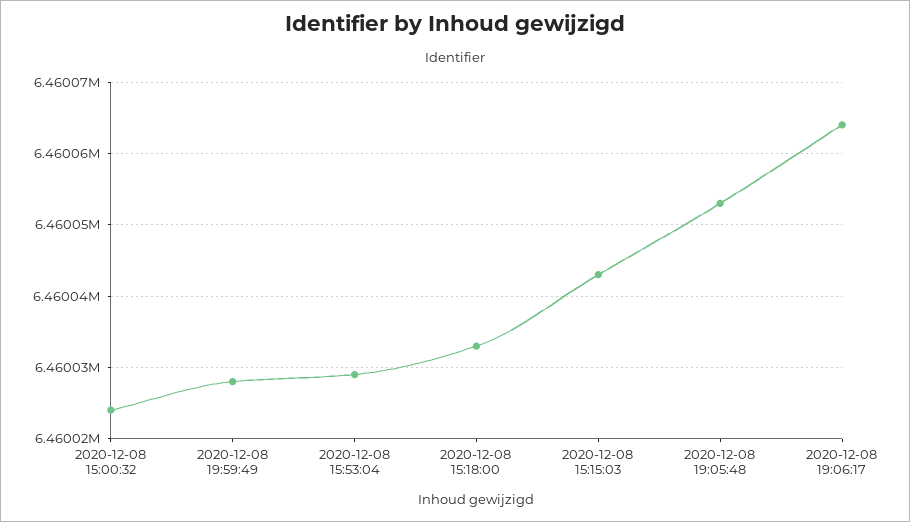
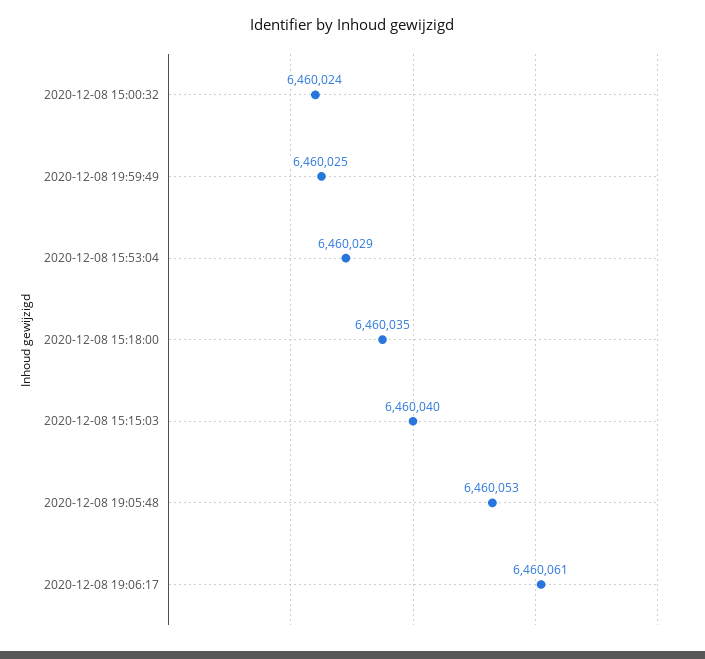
  {
    "2020-12-08 15:00:32": 6460024,
-   "2020-12-08 19:59:49": 6460028,
+   "2020-12-08 19:59:49": 6460025,
    "2020-12-08 15:53:04": 6460029,
-   "2020-12-08 15:18:00": 6460033,
+   "2020-12-08 15:18:00": 6460035,
-   "2020-12-08 15:15:03": 6460043,
+   "2020-12-08 15:15:03": 6460040,
    "2020-12-08 19:05:48": 6460053,
-   "2020-12-08 19:06:17": 6460064
+   "2020-12-08 19:06:17": 6460061
  }

